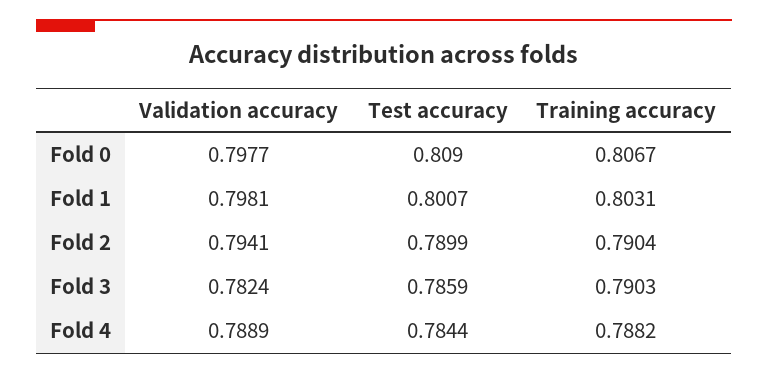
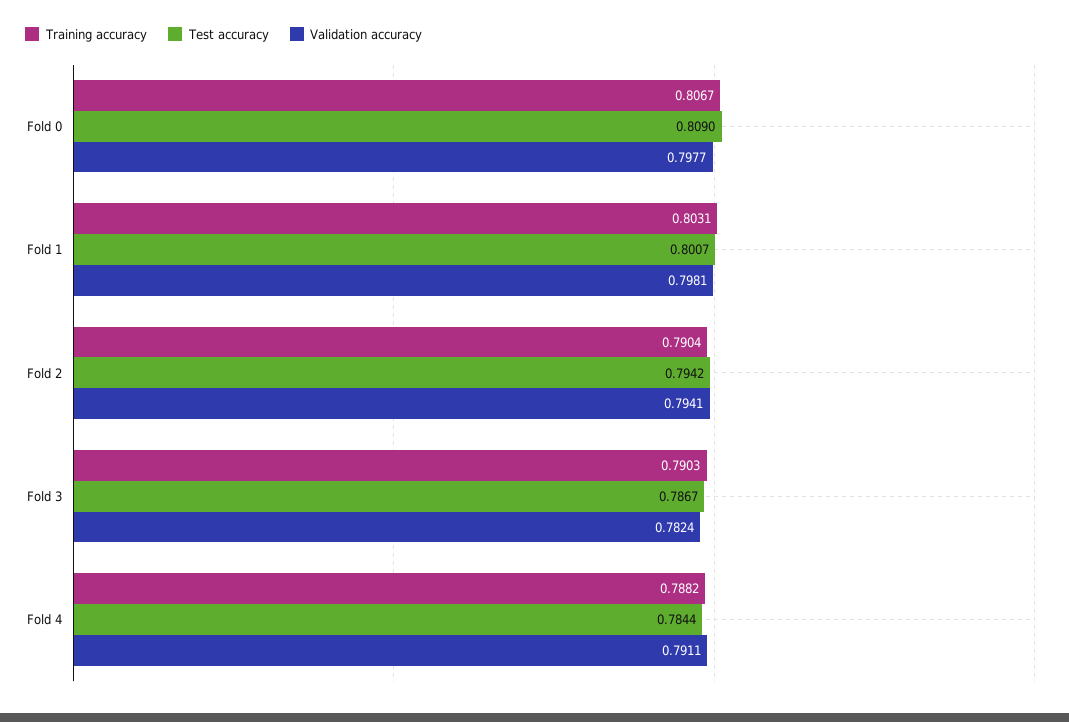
  {
    "Validation accuracy": {
      "Fold 0": 0.7977,
      "Fold 1": 0.7981,
      "Fold 2": 0.7941,
      "Fold 3": 0.7824,
-     "Fold 4": 0.7889
+     "Fold 4": 0.7911
    },
    "Test accuracy": {
      "Fold 0": 0.809,
      "Fold 1": 0.8007,
-     "Fold 2": 0.7899,
+     "Fold 2": 0.7942,
-     "Fold 3": 0.7859,
+     "Fold 3": 0.7867,
      "Fold 4": 0.7844
    },
    "Training accuracy": {
      "Fold 0": 0.8067,
      "Fold 1": 0.8031,
      "Fold 2": 0.7904,
      "Fold 3": 0.7903,
      "Fold 4": 0.7882
    }
  }

